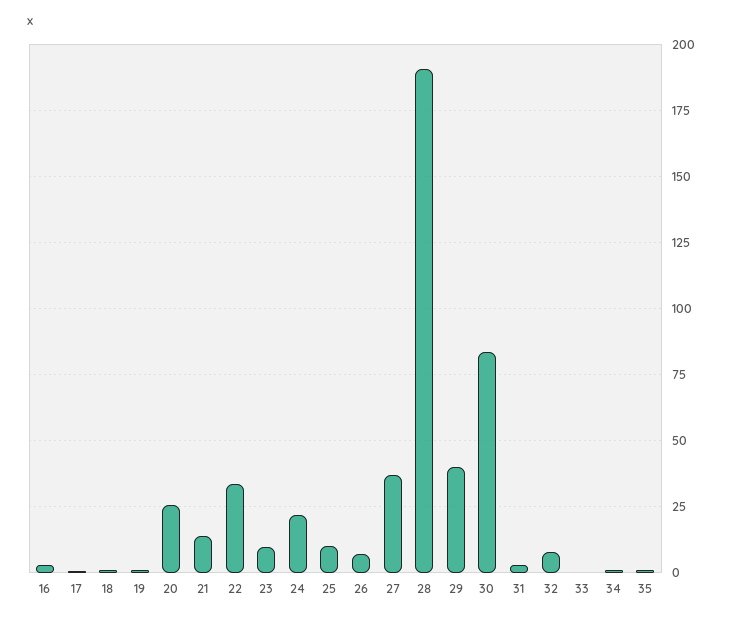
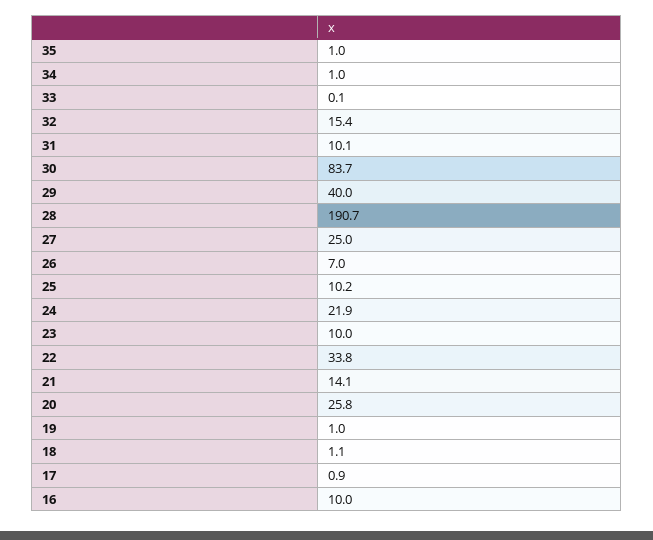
  {
-   "16": 2.5,
+   "16": 10,
    "17": 0.9,
    "18": 1.1,
    "19": 1,
    "20": 25.8,
    "21": 14.1,
    "22": 33.8,
    "23": 10,
    "24": 21.9,
    "25": 10.2,
    "26": 7,
-   "27": 37.5,
+   "27": 25,
    "28": 190.7,
    "29": 40,
    "30": 83.7,
-   "31": 2.5,
+   "31": 10.1,
-   "32": 7.5,
+   "32": 15.4,
    "33": 0.1,
    "34": 1,
    "35": 1
  }

